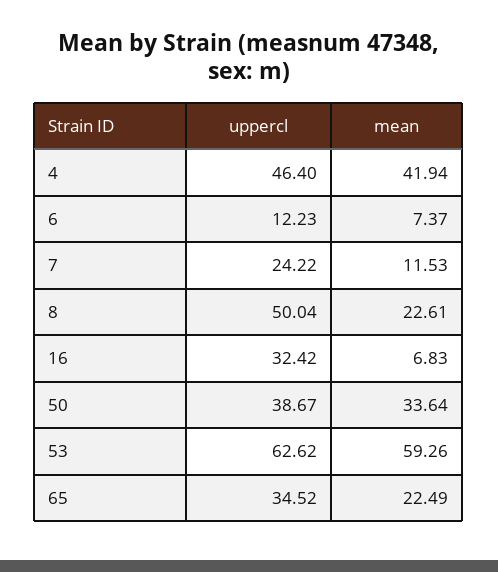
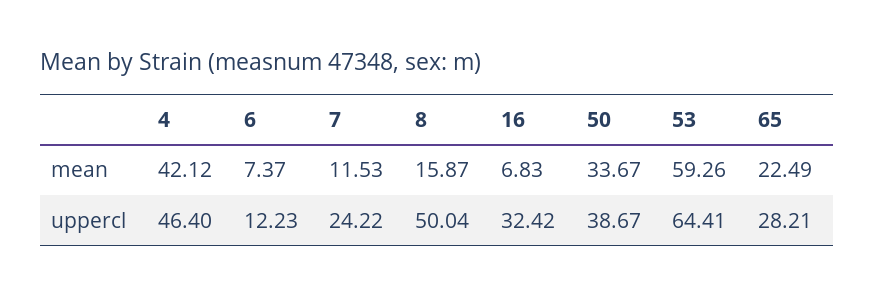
  {
    "uppercl": {
      "4": 46.4,
      "6": 12.23,
      "7": 24.22,
      "8": 50.04,
      "16": 32.42,
      "50": 38.67,
-     "53": 62.62,
+     "53": 64.41,
-     "65": 34.52
+     "65": 28.21
    },
    "mean": {
-     "4": 41.94,
+     "4": 42.12,
      "6": 7.37,
      "7": 11.53,
-     "8": 22.61,
+     "8": 15.87,
      "16": 6.83,
-     "50": 33.64,
+     "50": 33.67,
      "53": 59.26,
      "65": 22.49
    }
  }

